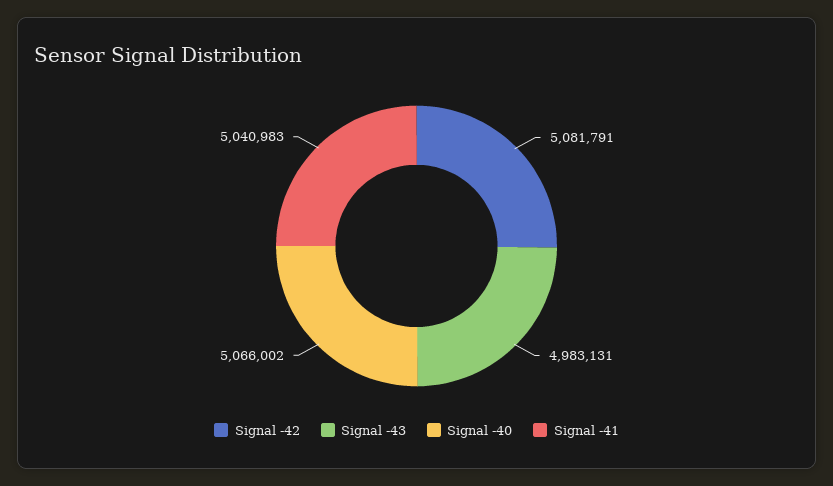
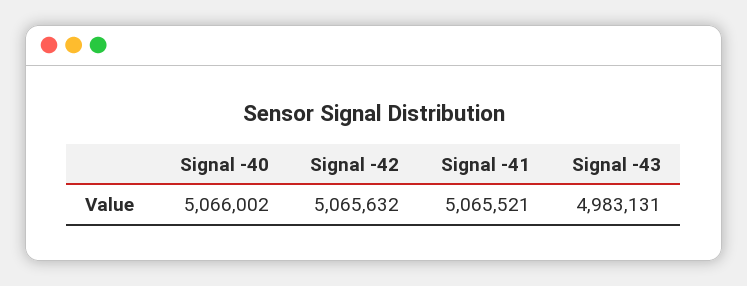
  {
-   "Signal -42": 5081791,
+   "Signal -42": 5065632,
    "Signal -43": 4983131,
    "Signal -40": 5066002,
-   "Signal -41": 5040983
+   "Signal -41": 5065521
  }

